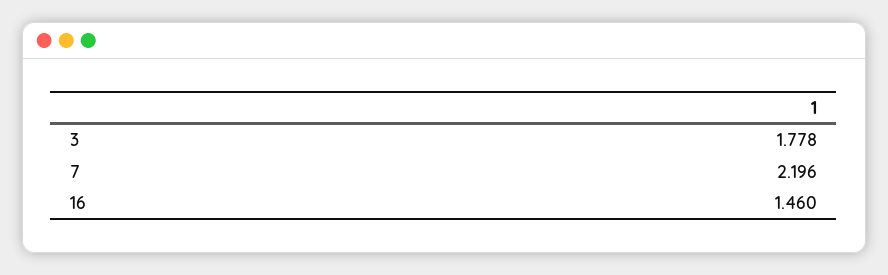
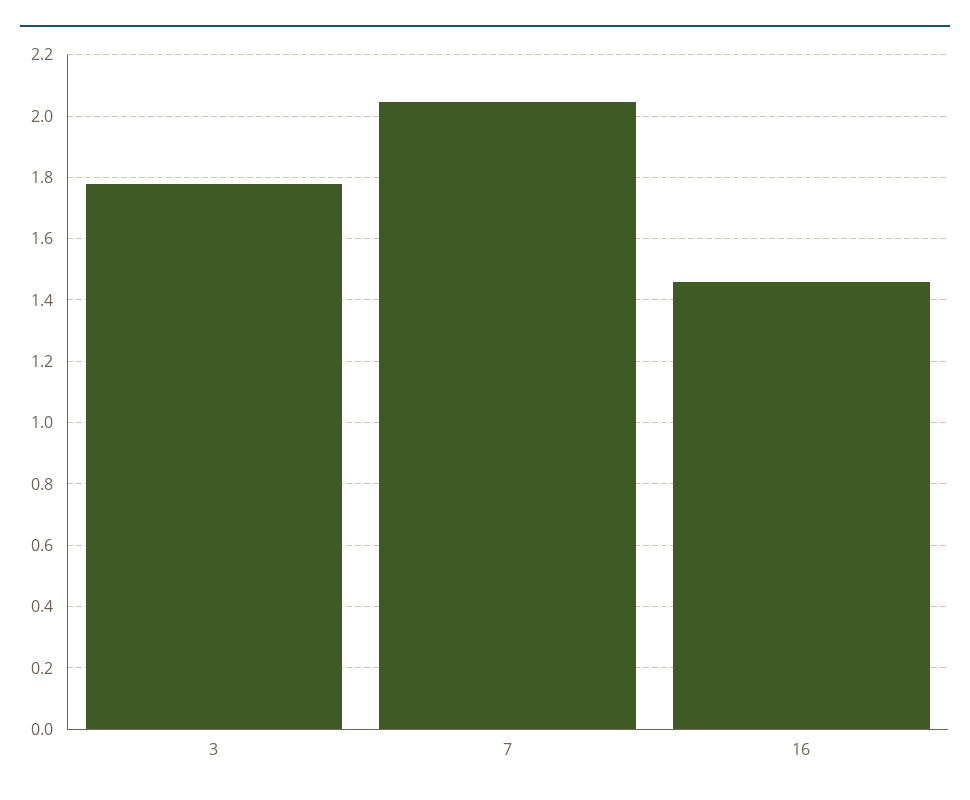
  {
    "3": 1.778,
-   "7": 2.196,
+   "7": 2.04,
    "16": 1.46
  }

